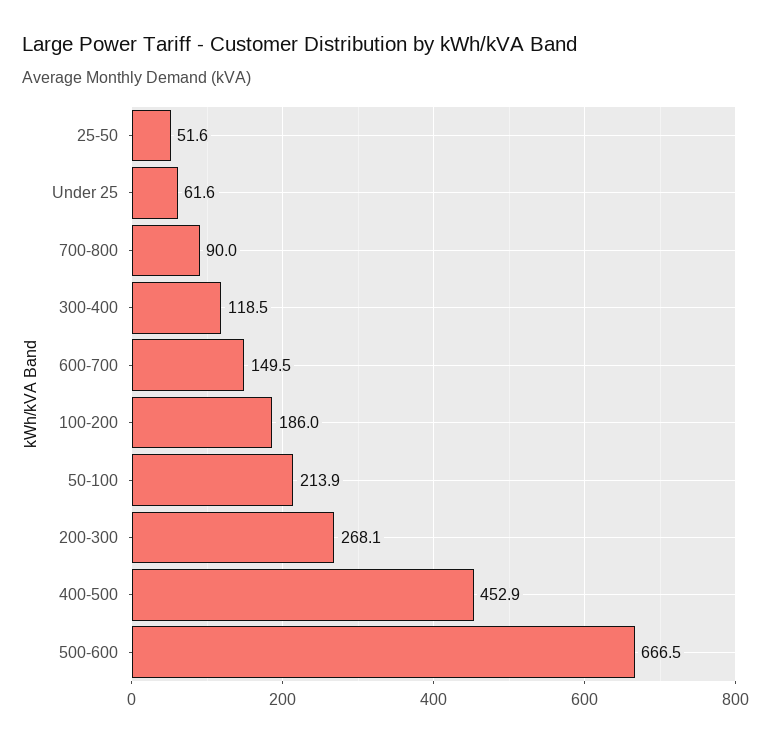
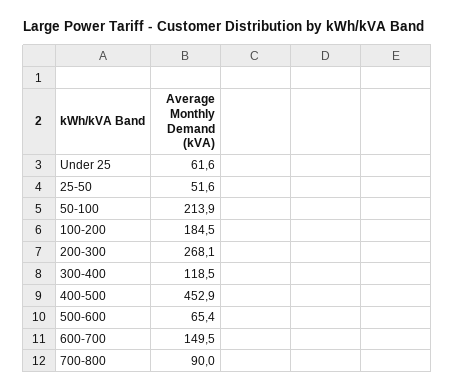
  {
    "25-50": 51.6,
    "Under 25": 61.6,
    "700-800": 90,
    "300-400": 118.5,
    "600-700": 149.5,
-   "100-200": 186,
+   "100-200": 184.5,
    "50-100": 213.9,
    "200-300": 268.1,
    "400-500": 452.9,
-   "500-600": 666.5
+   "500-600": 65.4
  }

